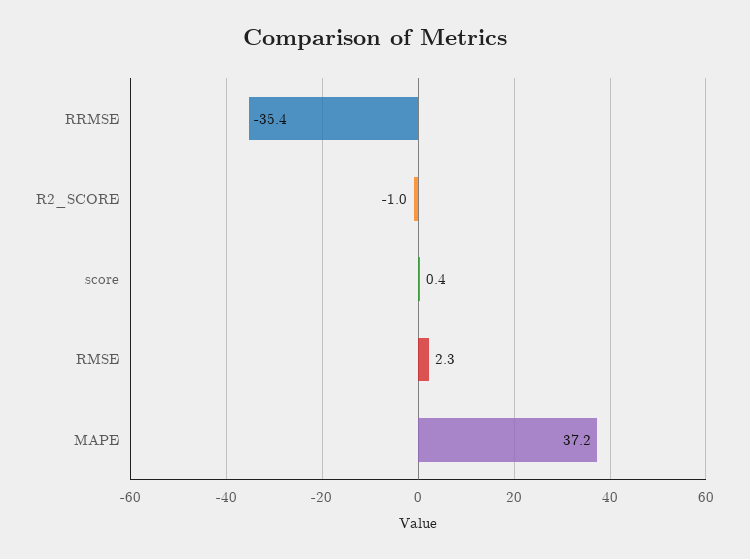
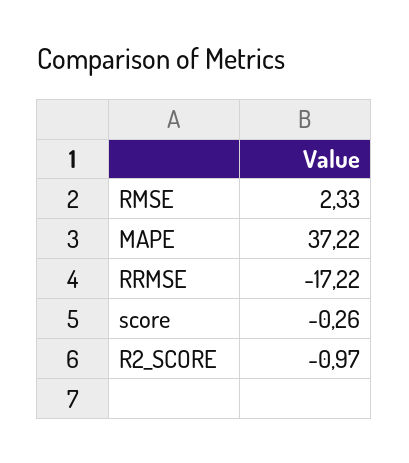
  {
-   "RRMSE": -35.4,
+   "RRMSE": -17.22,
    "R2_SCORE": -0.97,
-   "score": 0.4,
+   "score": -0.26,
    "RMSE": 2.33,
    "MAPE": 37.22
  }

